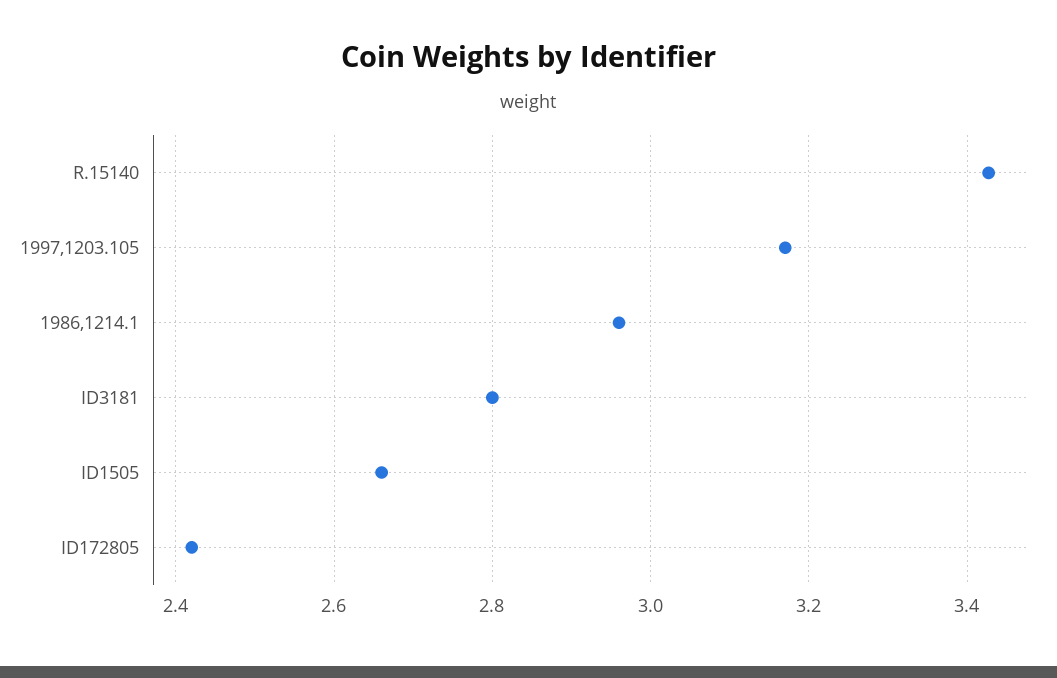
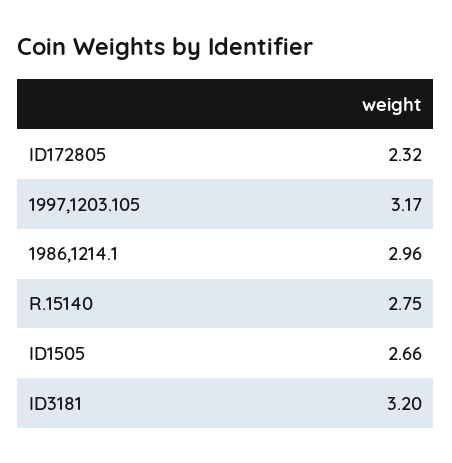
  {
-   "R.15140": 3.42,
+   "R.15140": 2.75,
    "1997,1203.105": 3.17,
    "1986,1214.1": 2.96,
-   "ID3181": 2.8,
+   "ID3181": 3.2,
    "ID1505": 2.66,
-   "ID172805": 2.42
+   "ID172805": 2.32
  }

